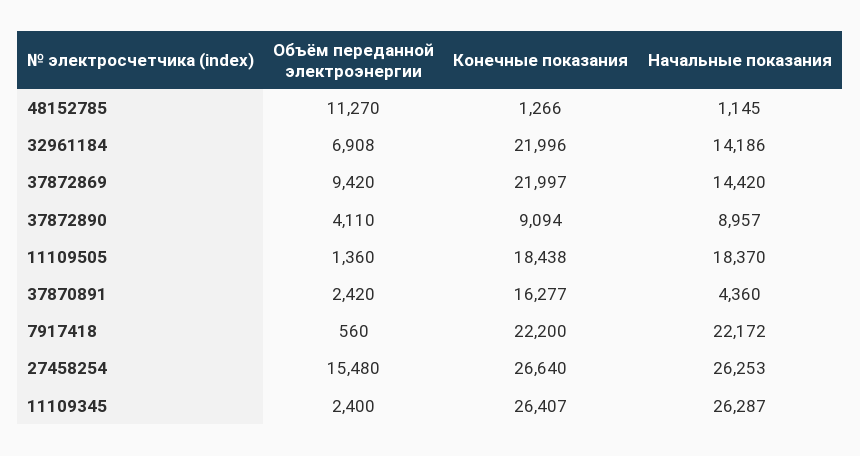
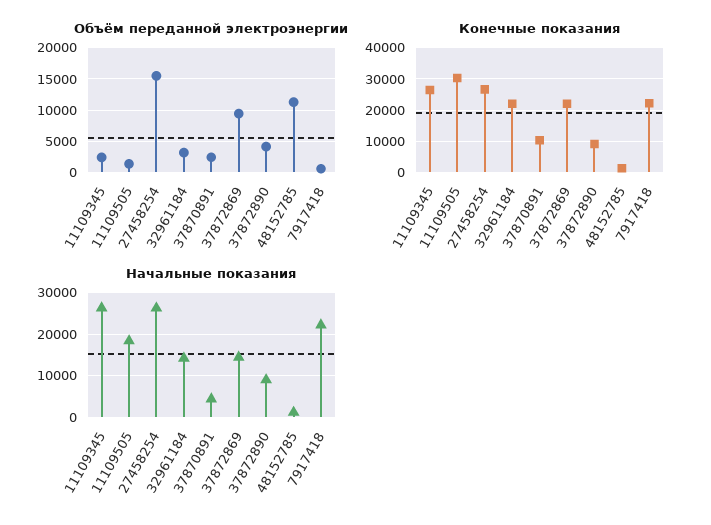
  {
    "Объём переданной электроэнергии": {
      "48152785": 11270,
-     "32961184": 6908,
+     "32961184": 3000,
      "37872869": 9420,
      "37872890": 4110,
      "11109505": 1360,
      "37870891": 2420,
      "7917418": 560,
      "27458254": 15480,
      "11109345": 2400
    },
    "Конечные показания": {
      "48152785": 1266,
      "32961184": 21996,
      "37872869": 21997,
      "37872890": 9094,
-     "11109505": 18438,
+     "11109505": 30000,
-     "37870891": 16277,
+     "37870891": 10000,
      "7917418": 22200,
      "27458254": 26640,
      "11109345": 26407
    },
    "Начальные показания": {
      "48152785": 1145,
      "32961184": 14186,
      "37872869": 14420,
      "37872890": 8957,
      "11109505": 18370,
      "37870891": 4360,
      "7917418": 22172,
      "27458254": 26253,
      "11109345": 26287
    }
  }

